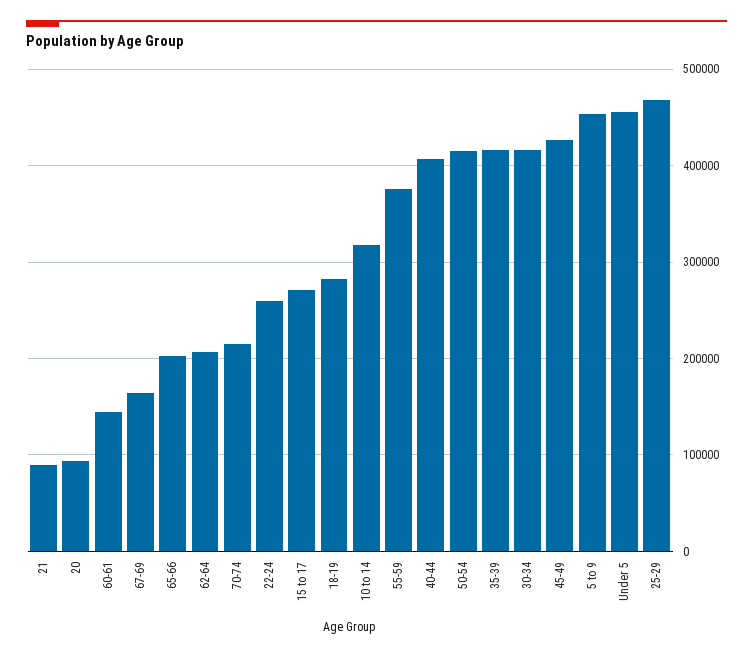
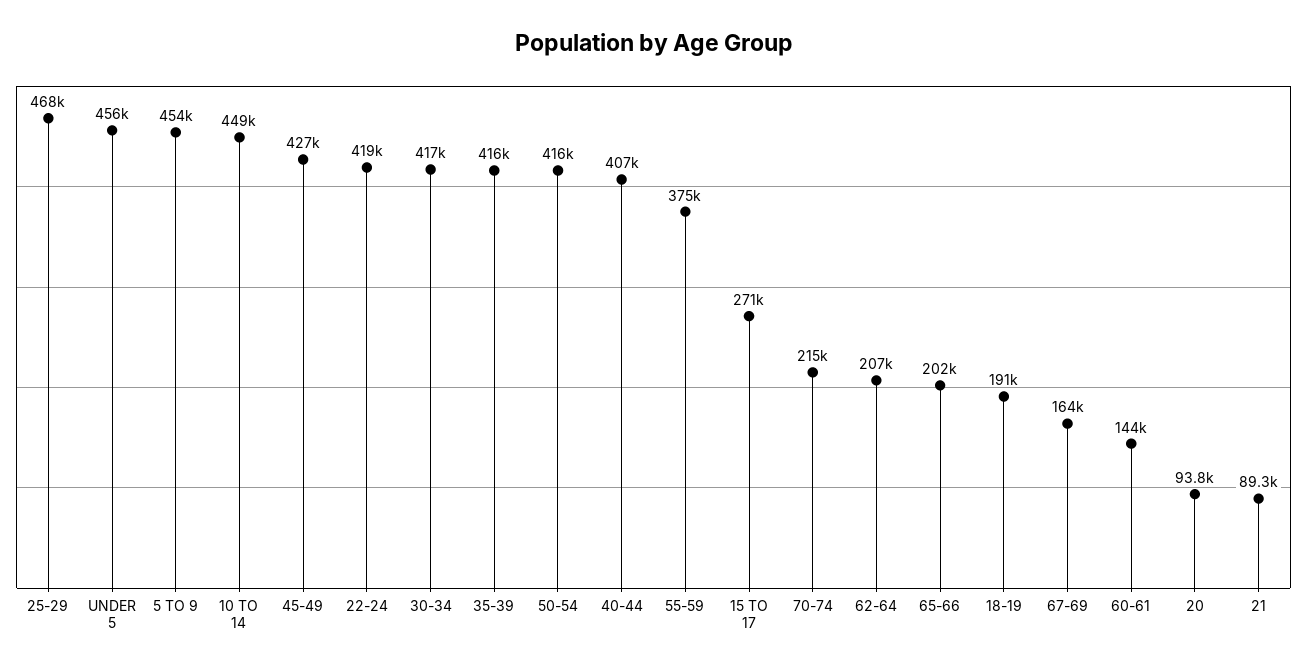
  {
    "21": 89300,
    "20": 93800,
    "60-61": 144000,
    "67-69": 164000,
    "65-66": 202000,
    "62-64": 207000,
    "70-74": 215000,
-   "22-24": 260000,
+   "22-24": 419000,
    "15 to 17": 271000,
-   "18-19": 280000,
+   "18-19": 191000,
-   "10 to 14": 320000,
+   "10 to 14": 449000,
    "55-59": 375000,
    "40-44": 407000,
    "50-54": 416000,
    "35-39": 416000,
    "30-34": 417000,
    "45-49": 427000,
    "5 to 9": 454000,
    "Under 5": 456000,
    "25-29": 468000
  }

